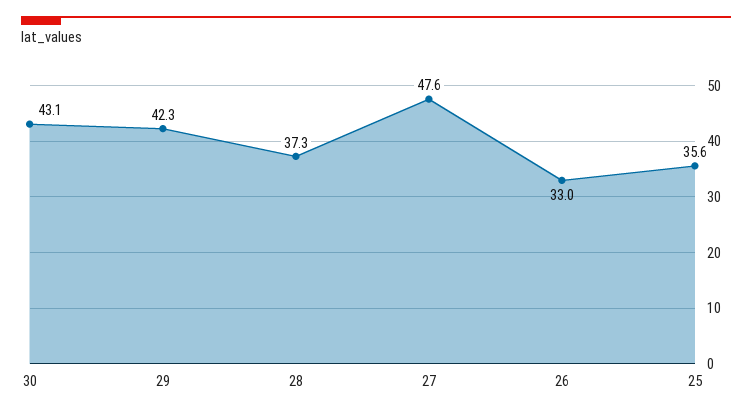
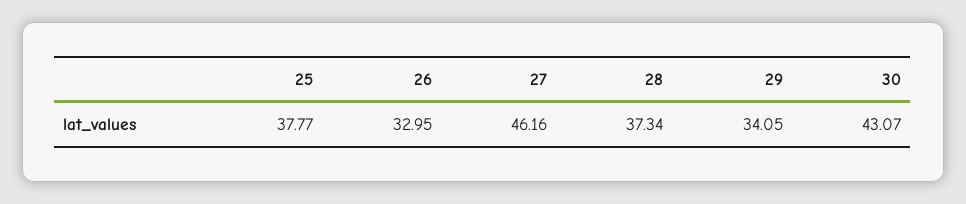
  {
    "30": 43.07,
-   "29": 42.3,
+   "29": 34.05,
    "28": 37.34,
-   "27": 47.6,
+   "27": 46.16,
    "26": 32.95,
-   "25": 35.6
+   "25": 37.77
  }

